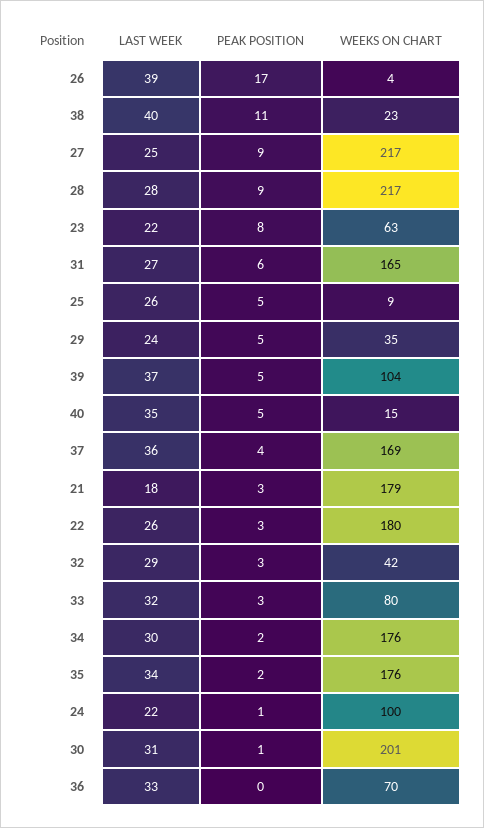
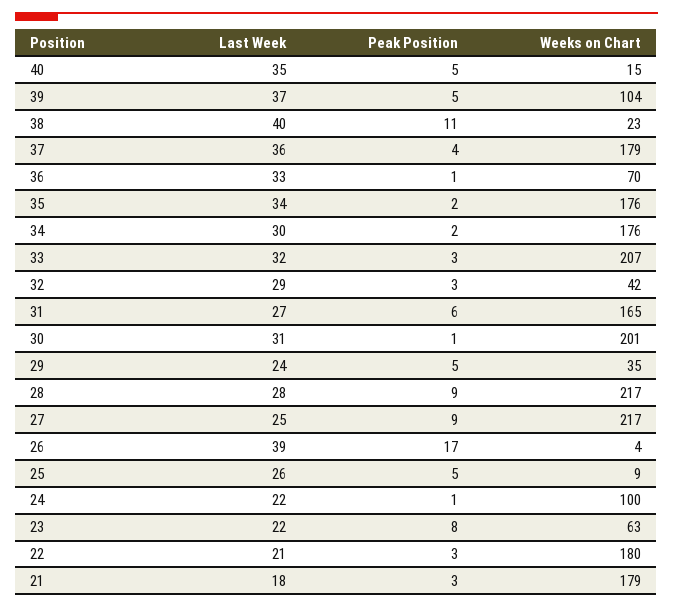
  {
    "LAST WEEK": {
      "26": 39,
      "38": 40,
      "27": 25,
      "28": 28,
      "23": 22,
      "31": 27,
      "25": 26,
      "29": 24,
      "39": 37,
      "40": 35,
      "37": 36,
      "21": 18,
-     "22": 26,
+     "22": 21,
      "32": 29,
      "33": 32,
      "34": 30,
      "35": 34,
      "24": 22,
      "30": 31,
      "36": 33
    },
    "PEAK POSITION": {
      "26": 17,
      "38": 11,
      "27": 9,
      "28": 9,
      "23": 8,
      "31": 6,
      "25": 5,
      "29": 5,
      "39": 5,
      "40": 5,
      "37": 4,
      "21": 3,
      "22": 3,
      "32": 3,
      "33": 3,
      "34": 2,
      "35": 2,
      "24": 1,
      "30": 1,
-     "36": 0
+     "36": 1
    },
    "WEEKS ON CHART": {
      "26": 4,
      "38": 23,
      "27": 217,
      "28": 217,
      "23": 63,
      "31": 165,
      "25": 9,
      "29": 35,
      "39": 104,
      "40": 15,
-     "37": 169,
+     "37": 179,
      "21": 179,
      "22": 180,
      "32": 42,
-     "33": 80,
+     "33": 207,
      "34": 176,
      "35": 176,
      "24": 100,
      "30": 201,
      "36": 70
    }
  }

